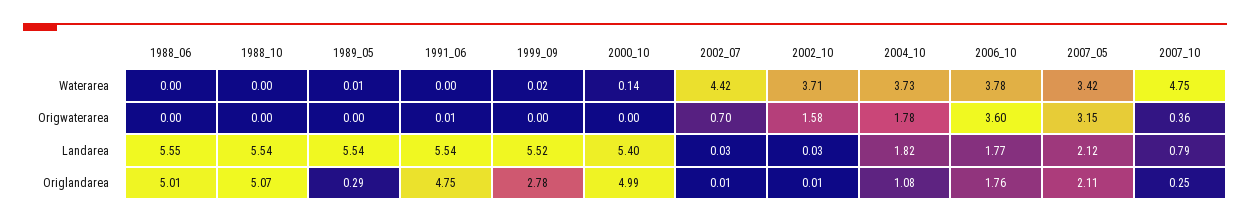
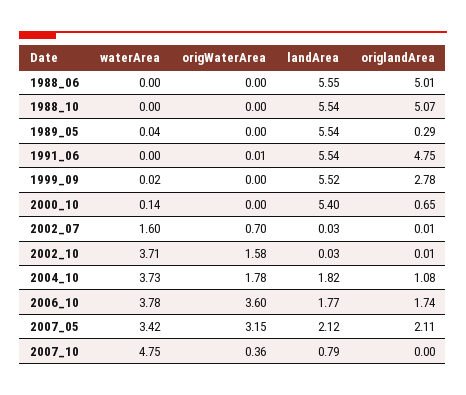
  {
    "1988_06": {
      "Waterarea": 0,
      "Origwaterarea": 0,
      "Landarea": 5.55,
      "Origlandarea": 5.01
    },
    "1988_10": {
      "Waterarea": 0,
      "Origwaterarea": 0,
      "Landarea": 5.54,
      "Origlandarea": 5.07
    },
    "1989_05": {
-     "Waterarea": 0.01,
+     "Waterarea": 0.04,
      "Origwaterarea": 0,
      "Landarea": 5.54,
      "Origlandarea": 0.29
    },
    "1991_06": {
      "Waterarea": 0,
      "Origwaterarea": 0.01,
      "Landarea": 5.54,
      "Origlandarea": 4.75
    },
    "1999_09": {
      "Waterarea": 0.02,
      "Origwaterarea": 0,
      "Landarea": 5.52,
      "Origlandarea": 2.78
    },
    "2000_10": {
      "Waterarea": 0.14,
      "Origwaterarea": 0,
      "Landarea": 5.4,
-     "Origlandarea": 4.99
+     "Origlandarea": 0.65
    },
    "2002_07": {
-     "Waterarea": 4.42,
+     "Waterarea": 1.6,
      "Origwaterarea": 0.7,
      "Landarea": 0.03,
      "Origlandarea": 0.01
    },
    "2002_10": {
      "Waterarea": 3.71,
      "Origwaterarea": 1.58,
      "Landarea": 0.03,
      "Origlandarea": 0.01
    },
    "2004_10": {
      "Waterarea": 3.73,
      "Origwaterarea": 1.78,
      "Landarea": 1.82,
      "Origlandarea": 1.08
    },
    "2006_10": {
      "Waterarea": 3.78,
      "Origwaterarea": 3.6,
      "Landarea": 1.77,
-     "Origlandarea": 1.76
+     "Origlandarea": 1.74
    },
    "2007_05": {
      "Waterarea": 3.42,
      "Origwaterarea": 3.15,
      "Landarea": 2.12,
      "Origlandarea": 2.11
    },
    "2007_10": {
      "Waterarea": 4.75,
      "Origwaterarea": 0.36,
      "Landarea": 0.79,
-     "Origlandarea": 0.25
+     "Origlandarea": 0
    }
  }

